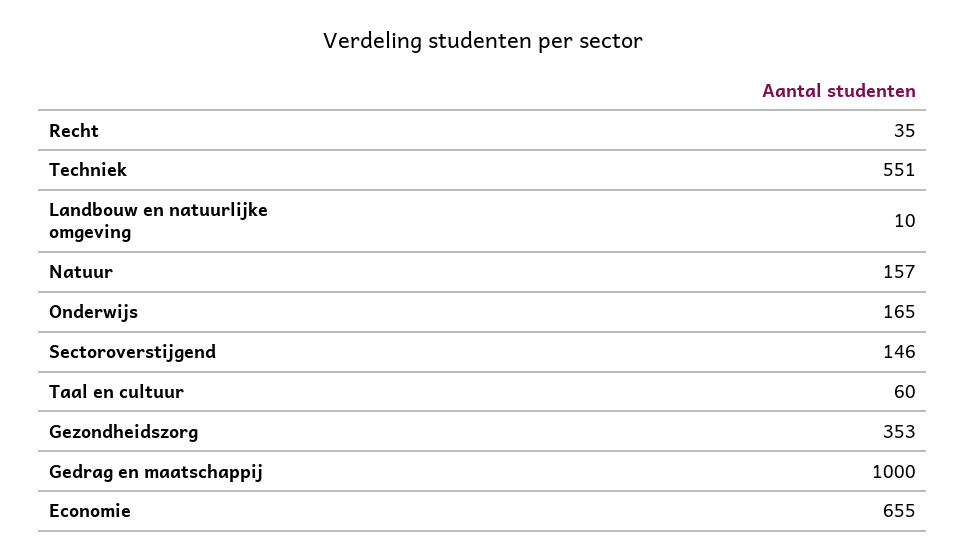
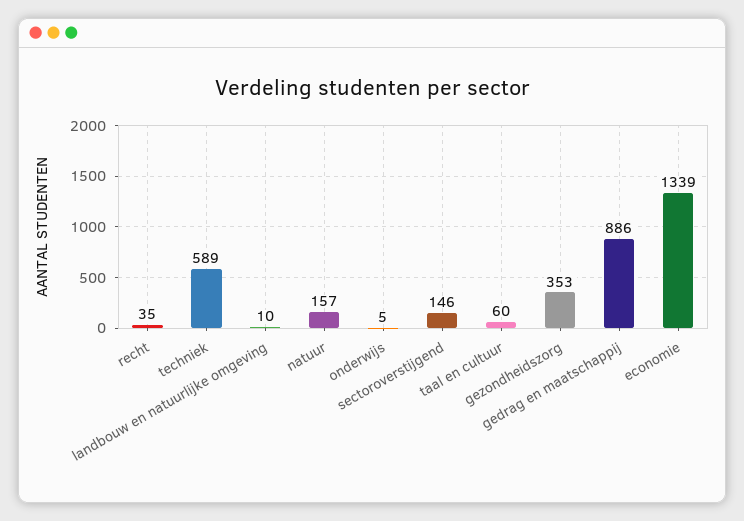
  {
    "Recht": 35,
-   "Techniek": 551,
+   "Techniek": 589,
    "Landbouw en natuurlijke omgeving": 10,
    "Natuur": 157,
-   "Onderwijs": 165,
+   "Onderwijs": 5,
    "Sectoroverstijgend": 146,
    "Taal en cultuur": 60,
    "Gezondheidszorg": 353,
-   "Gedrag en maatschappij": 1000,
+   "Gedrag en maatschappij": 886,
-   "Economie": 655
+   "Economie": 1339
  }

